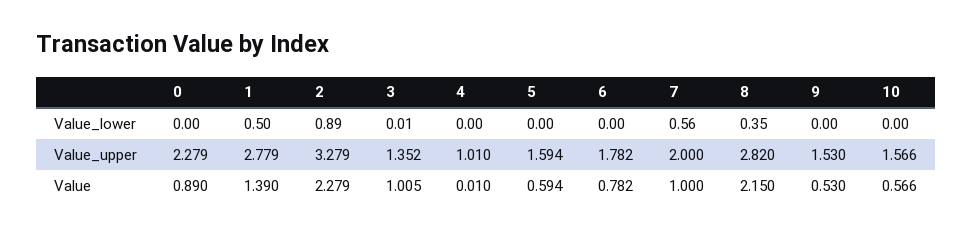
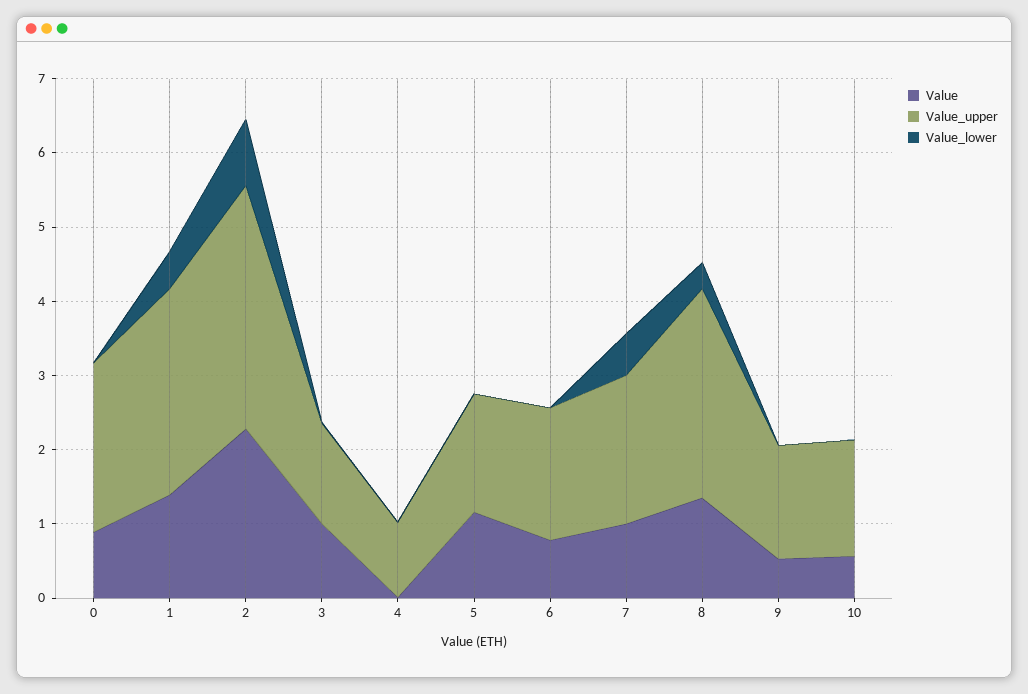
  {
    "Value_lower": {
      "0": 0,
      "1": 0.5,
      "2": 0.89,
      "3": 0.01,
      "4": 0,
      "5": 0,
      "6": 0,
      "7": 0.56,
      "8": 0.35,
      "9": 0,
      "10": 0
    },
    "Value_upper": {
      "0": 2.279,
      "1": 2.779,
      "2": 3.279,
      "3": 1.352,
      "4": 1.01,
      "5": 1.594,
      "6": 1.782,
      "7": 2,
      "8": 2.82,
      "9": 1.53,
      "10": 1.566
    },
    "Value": {
      "0": 0.89,
      "1": 1.39,
      "2": 2.279,
      "3": 1.005,
      "4": 0.01,
-     "5": 0.594,
+     "5": 1.2,
      "6": 0.782,
      "7": 1,
-     "8": 2.15,
+     "8": 1.4,
      "9": 0.53,
      "10": 0.566
    }
  }

